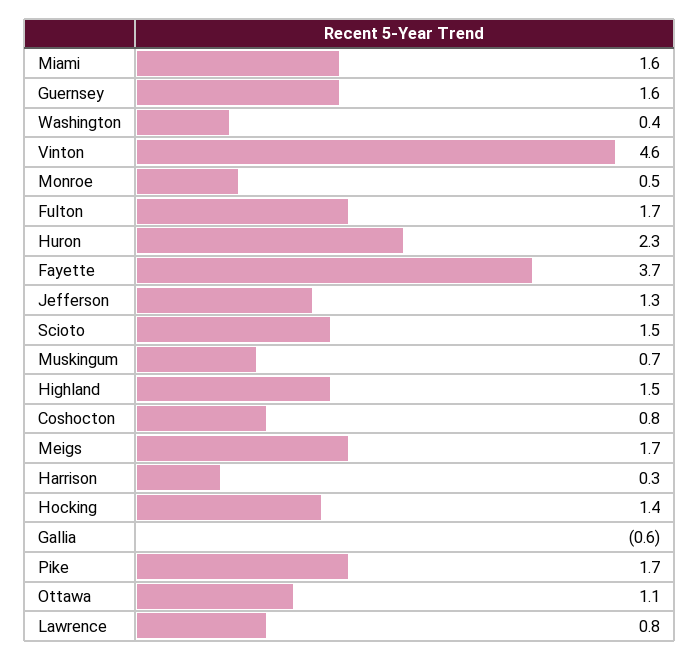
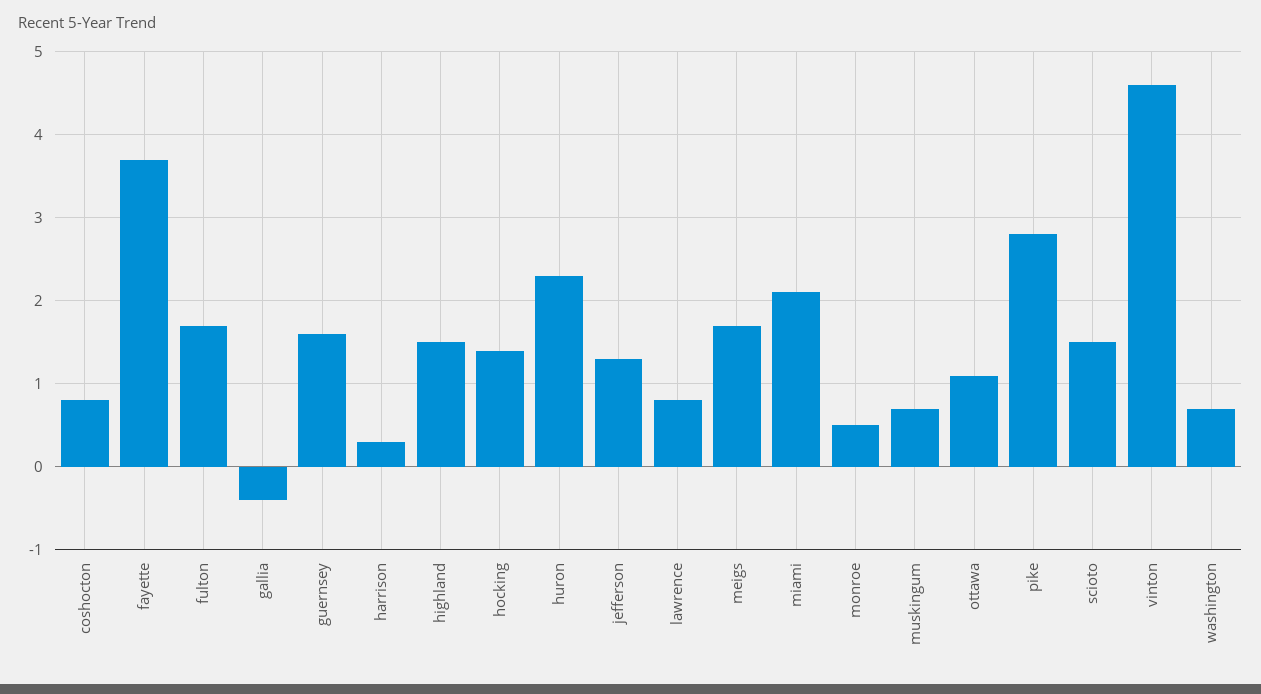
  {
-   "Miami": 1.6,
+   "Miami": 2.1,
    "Guernsey": 1.6,
-   "Washington": 0.4,
+   "Washington": 0.7,
    "Vinton": 4.6,
    "Monroe": 0.5,
    "Fulton": 1.7,
    "Huron": 2.3,
    "Fayette": 3.7,
    "Jefferson": 1.3,
    "Scioto": 1.5,
    "Muskingum": 0.7,
    "Highland": 1.5,
    "Coshocton": 0.8,
    "Meigs": 1.7,
    "Harrison": 0.3,
    "Hocking": 1.4,
-   "Gallia": -0.6,
+   "Gallia": -0.4,
-   "Pike": 1.7,
+   "Pike": 2.8,
    "Ottawa": 1.1,
    "Lawrence": 0.8
  }

